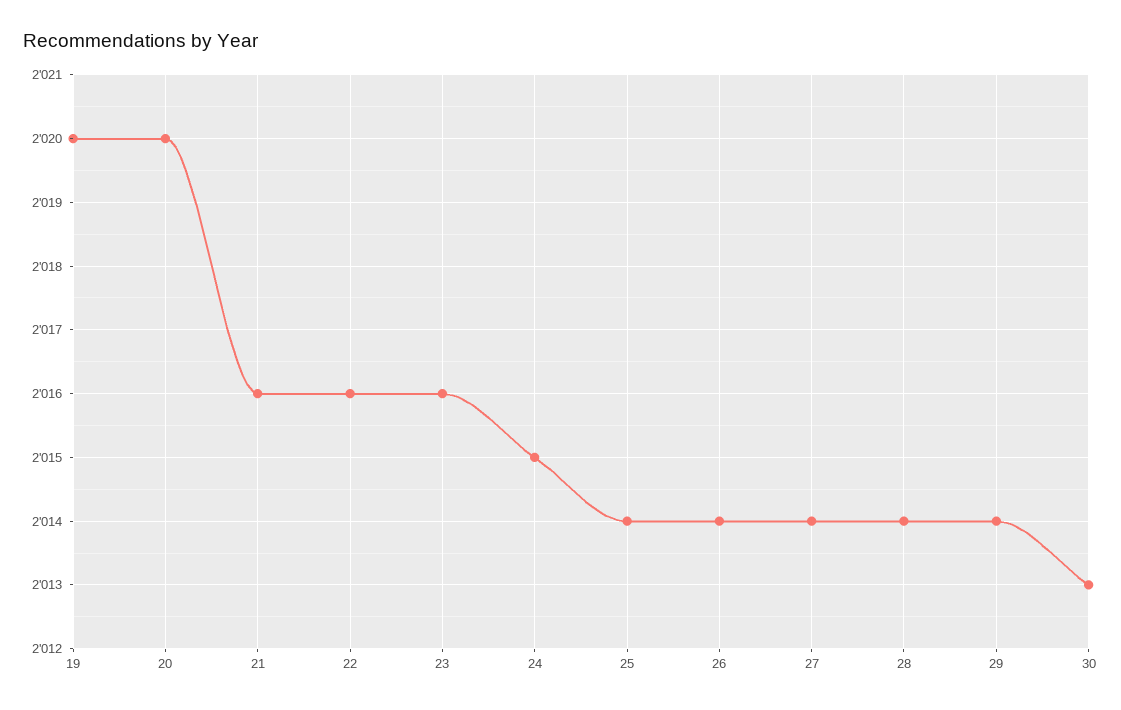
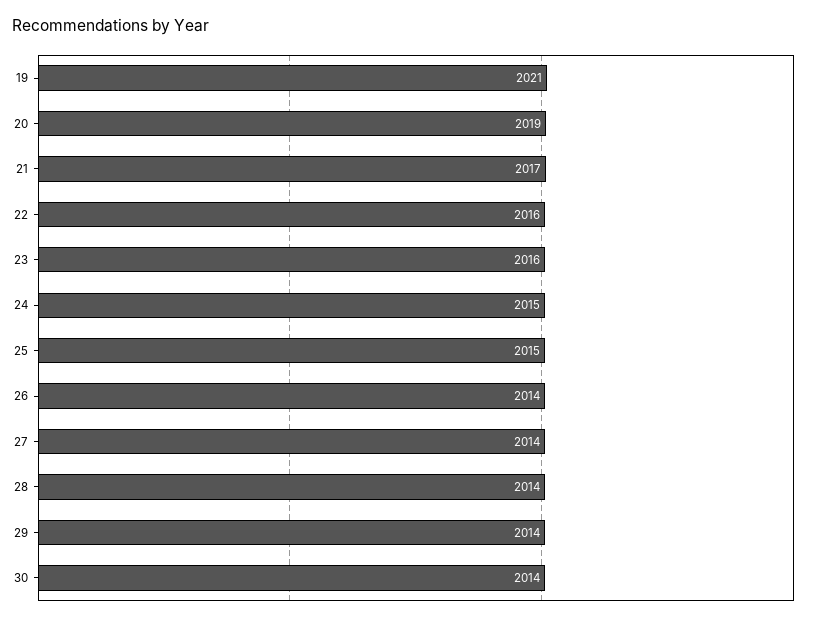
  {
-   "19": 2020,
+   "19": 2021,
-   "20": 2020,
+   "20": 2019,
-   "21": 2016,
+   "21": 2017,
    "22": 2016,
    "23": 2016,
    "24": 2015,
-   "25": 2014,
+   "25": 2015,
    "26": 2014,
    "27": 2014,
    "28": 2014,
    "29": 2014,
-   "30": 2013
+   "30": 2014
  }

